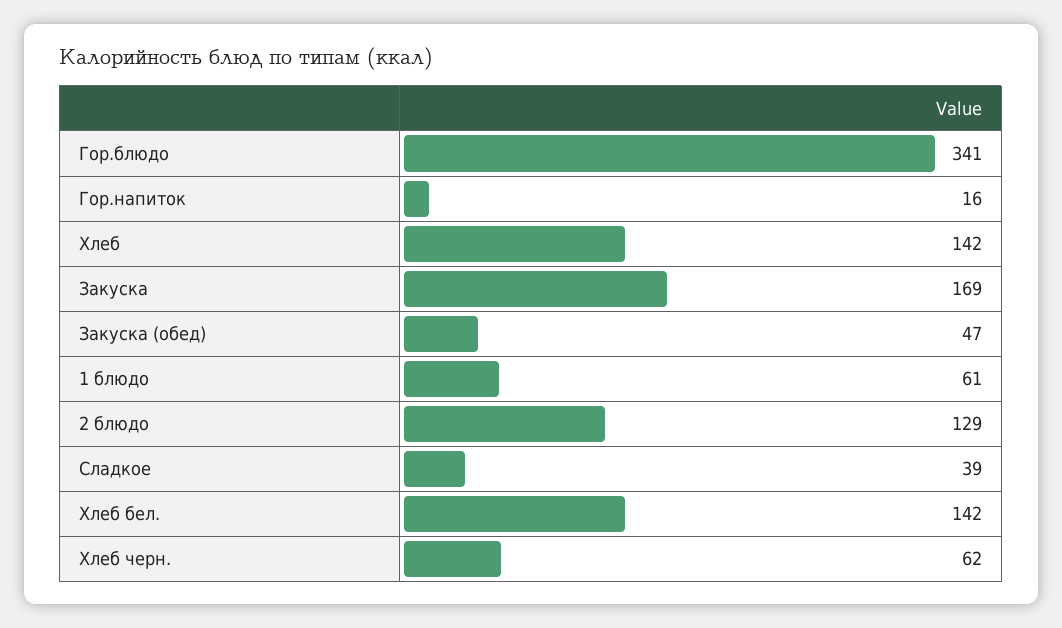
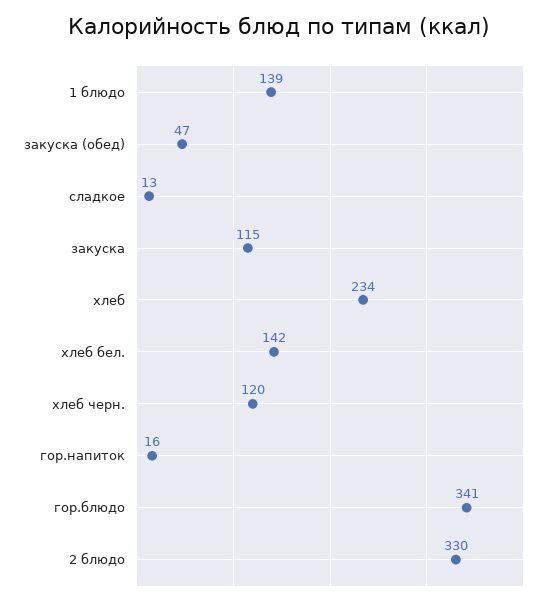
  {
    "Гор.блюдо": 341,
    "Гор.напиток": 16,
-   "Хлеб": 142,
+   "Хлеб": 234,
-   "Закуска": 169,
+   "Закуска": 115,
    "Закуска (обед)": 47,
-   "1 блюдо": 61,
+   "1 блюдо": 139,
-   "2 блюдо": 129,
+   "2 блюдо": 330,
-   "Сладкое": 39,
+   "Сладкое": 13,
    "Хлеб бел.": 142,
-   "Хлеб черн.": 62
+   "Хлеб черн.": 120
  }

